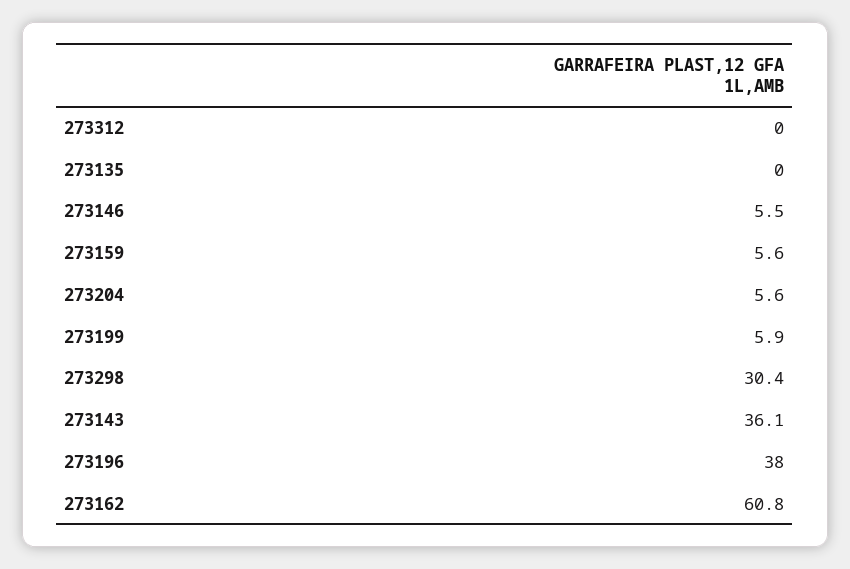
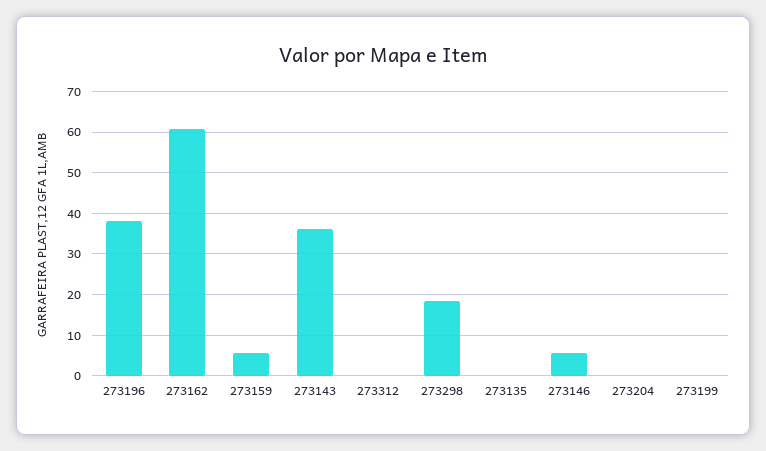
  {
    "273312": 0,
    "273135": 0,
    "273146": 5.5,
    "273159": 5.6,
-   "273204": 5.6,
+   "273204": 0,
-   "273199": 5.9,
+   "273199": 0,
-   "273298": 30.4,
+   "273298": 18,
    "273143": 36.1,
    "273196": 38,
    "273162": 60.8
  }

